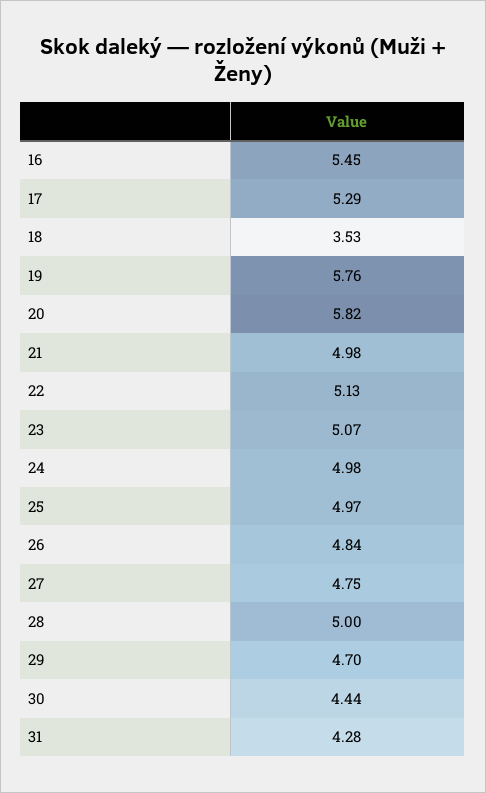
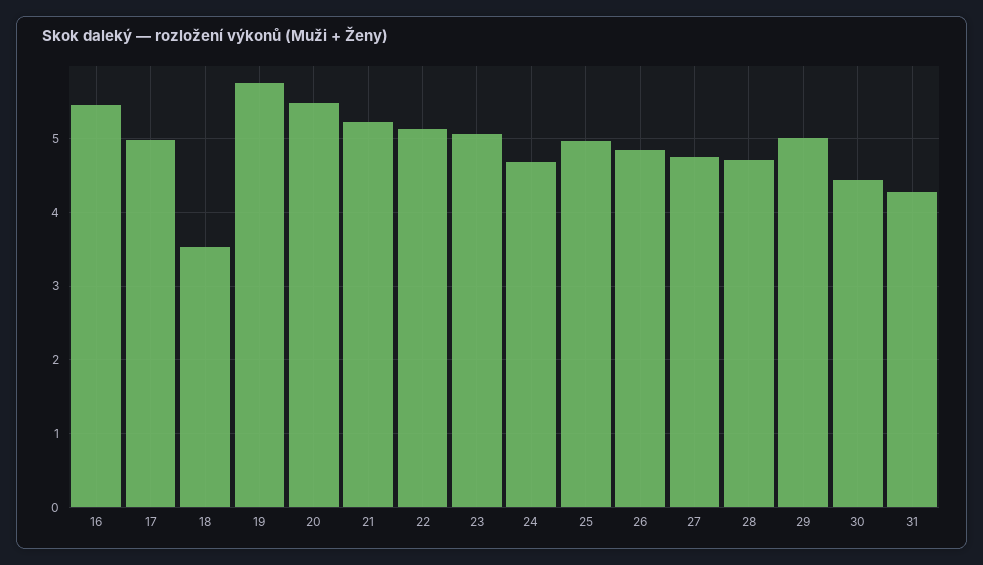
  {
    "16": 5.45,
-   "17": 5.29,
+   "17": 5,
    "18": 3.53,
    "19": 5.76,
-   "20": 5.82,
+   "20": 5.5,
-   "21": 4.98,
+   "21": 5.2,
    "22": 5.13,
    "23": 5.07,
-   "24": 4.98,
+   "24": 4.7,
    "25": 4.97,
    "26": 4.84,
    "27": 4.75,
-   "28": 5,
+   "28": 4.7,
-   "29": 4.7,
+   "29": 5,
    "30": 4.44,
    "31": 4.28
  }

